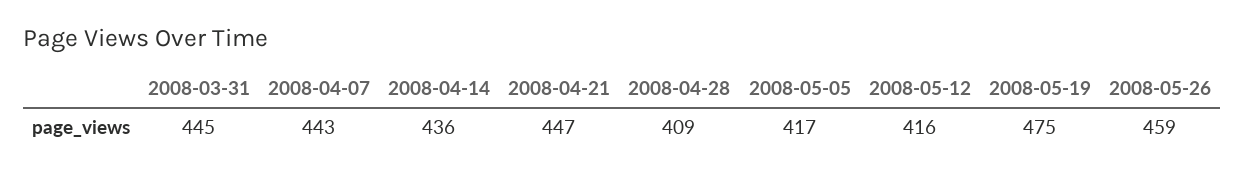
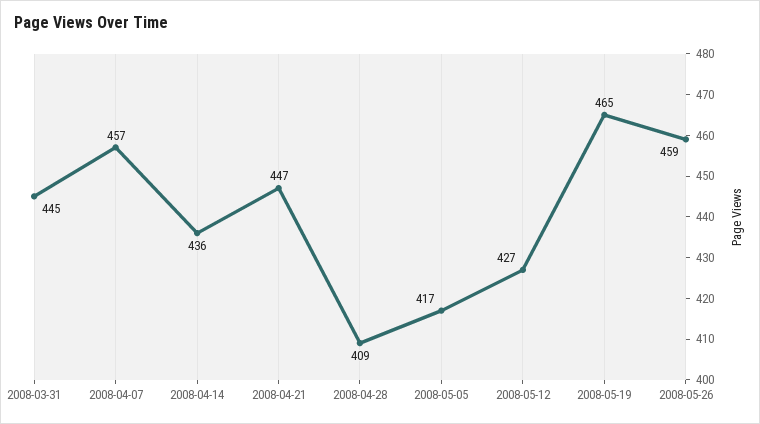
  {
    "2008-03-31": 445,
-   "2008-04-07": 443,
+   "2008-04-07": 457,
    "2008-04-14": 436,
    "2008-04-21": 447,
    "2008-04-28": 409,
    "2008-05-05": 417,
-   "2008-05-12": 416,
+   "2008-05-12": 427,
-   "2008-05-19": 475,
+   "2008-05-19": 465,
    "2008-05-26": 459
  }

